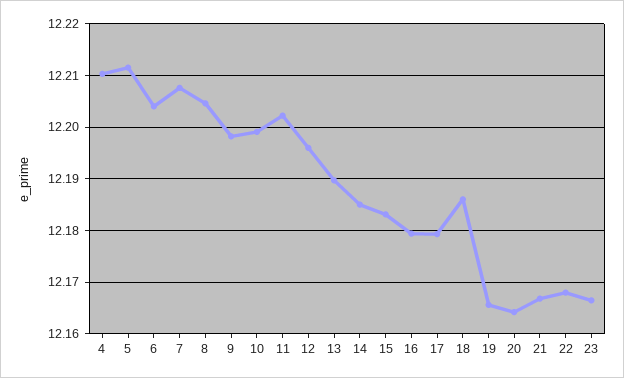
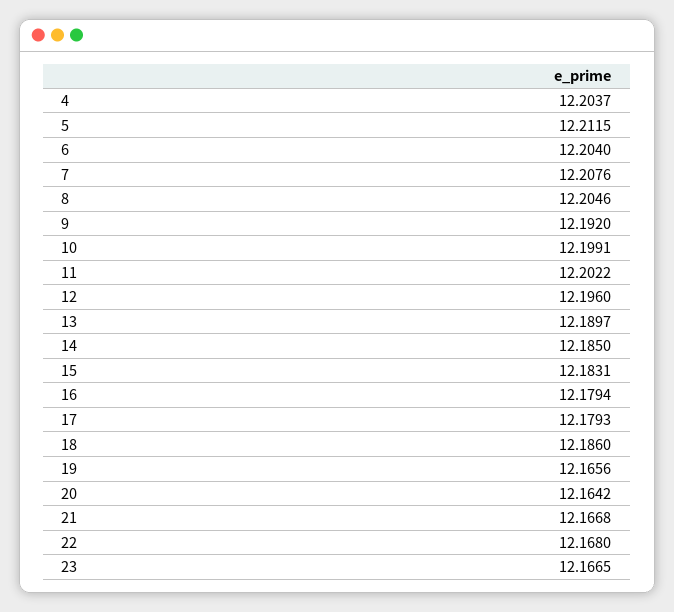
  {
-   "4": 12.21,
+   "4": 12.2037,
    "5": 12.2115,
    "6": 12.204,
    "7": 12.2076,
    "8": 12.2046,
-   "9": 12.198,
+   "9": 12.192,
    "10": 12.1991,
    "11": 12.2022,
    "12": 12.196,
    "13": 12.1897,
    "14": 12.185,
    "15": 12.1831,
    "16": 12.1794,
    "17": 12.1793,
    "18": 12.186,
    "19": 12.1656,
    "20": 12.1642,
    "21": 12.1668,
    "22": 12.168,
    "23": 12.1665
  }

